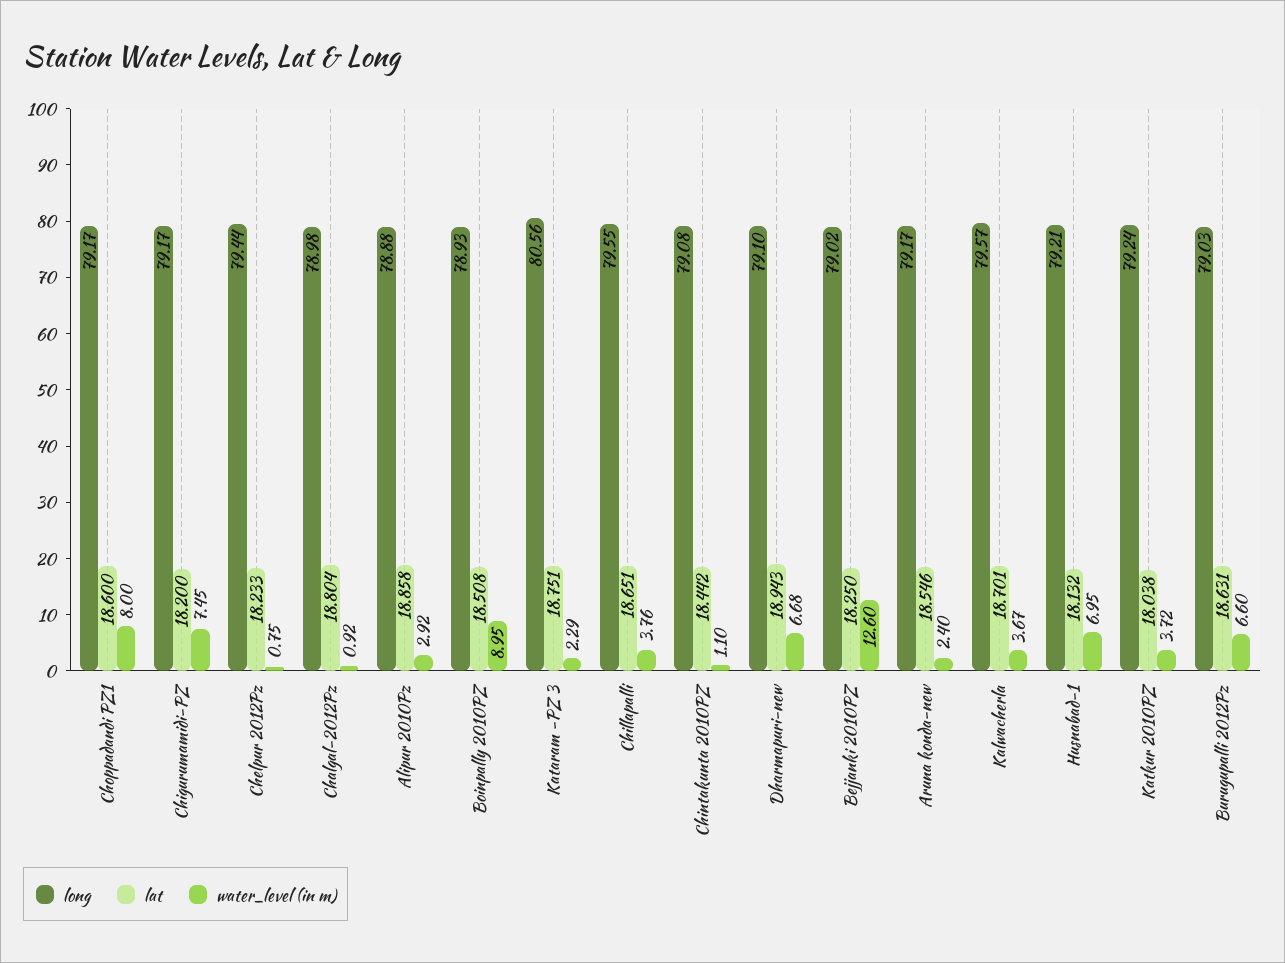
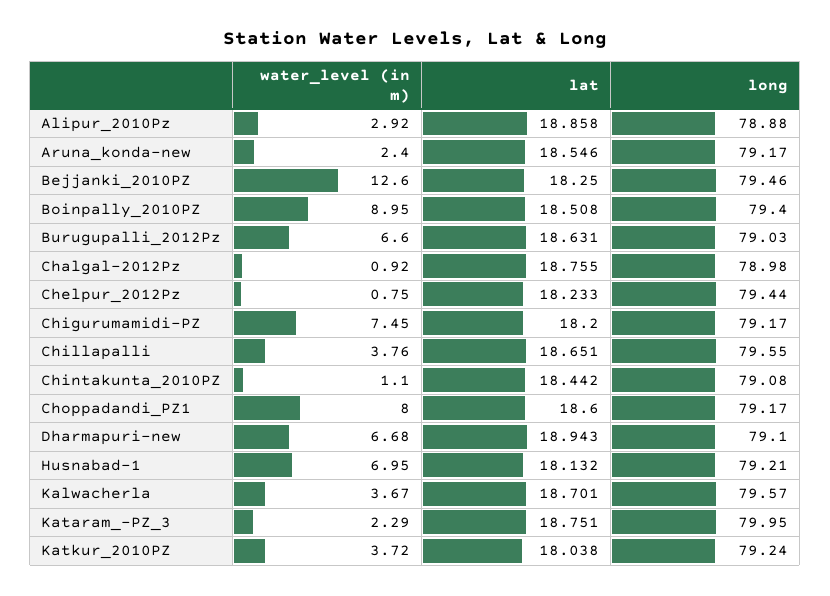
  {
    "long": {
      "Choppadandi PZ1": 79.17,
      "Chigurumamidi-PZ": 79.17,
      "Chelpur 2012Pz": 79.44,
      "Chalgal-2012Pz": 78.98,
      "Alipur 2010Pz": 78.88,
-     "Boinpally 2010PZ": 78.93,
+     "Boinpally 2010PZ": 79.4,
-     "Kataram -PZ 3": 80.56,
+     "Kataram -PZ 3": 79.95,
      "Chillapalli": 79.55,
      "Chintakunta 2010PZ": 79.08,
      "Dharmapuri-new": 79.1,
-     "Bejjanki 2010PZ": 79.02,
+     "Bejjanki 2010PZ": 79.46,
      "Aruna konda-new": 79.17,
      "Kalwacherla": 79.57,
      "Husnabad-1": 79.21,
      "Katkur 2010PZ": 79.24,
      "Burugupalli 2012Pz": 79.03
    },
    "lat": {
      "Choppadandi PZ1": 18.6,
      "Chigurumamidi-PZ": 18.2,
      "Chelpur 2012Pz": 18.233,
-     "Chalgal-2012Pz": 18.804,
+     "Chalgal-2012Pz": 18.755,
      "Alipur 2010Pz": 18.858,
      "Boinpally 2010PZ": 18.508,
      "Kataram -PZ 3": 18.751,
      "Chillapalli": 18.651,
      "Chintakunta 2010PZ": 18.442,
      "Dharmapuri-new": 18.943,
      "Bejjanki 2010PZ": 18.25,
      "Aruna konda-new": 18.546,
      "Kalwacherla": 18.701,
      "Husnabad-1": 18.132,
      "Katkur 2010PZ": 18.038,
      "Burugupalli 2012Pz": 18.631
    },
    "water_level (in m)": {
      "Choppadandi PZ1": 8,
      "Chigurumamidi-PZ": 7.45,
      "Chelpur 2012Pz": 0.75,
      "Chalgal-2012Pz": 0.92,
      "Alipur 2010Pz": 2.92,
      "Boinpally 2010PZ": 8.95,
      "Kataram -PZ 3": 2.29,
      "Chillapalli": 3.76,
      "Chintakunta 2010PZ": 1.1,
      "Dharmapuri-new": 6.68,
      "Bejjanki 2010PZ": 12.6,
      "Aruna konda-new": 2.4,
      "Kalwacherla": 3.67,
      "Husnabad-1": 6.95,
      "Katkur 2010PZ": 3.72,
      "Burugupalli 2012Pz": 6.6
    }
  }

